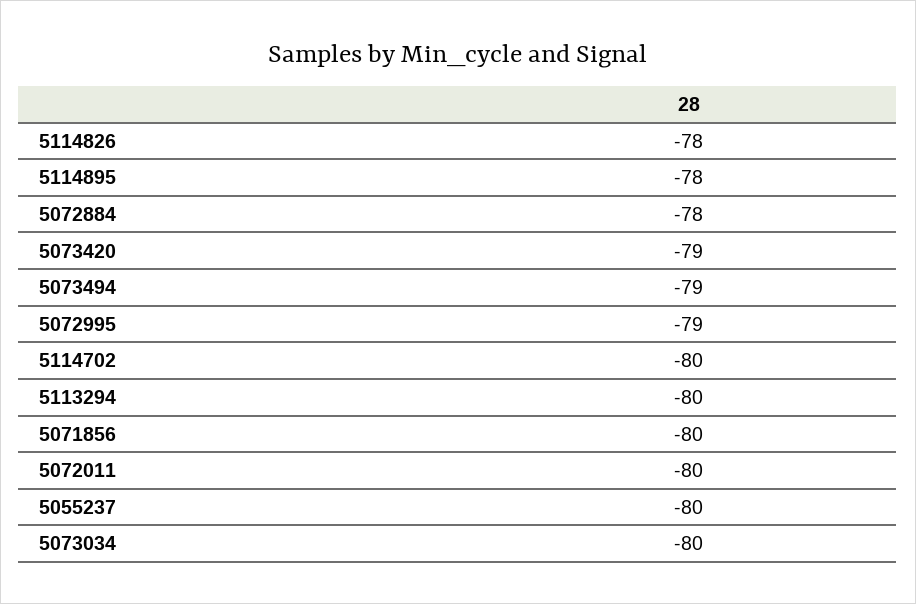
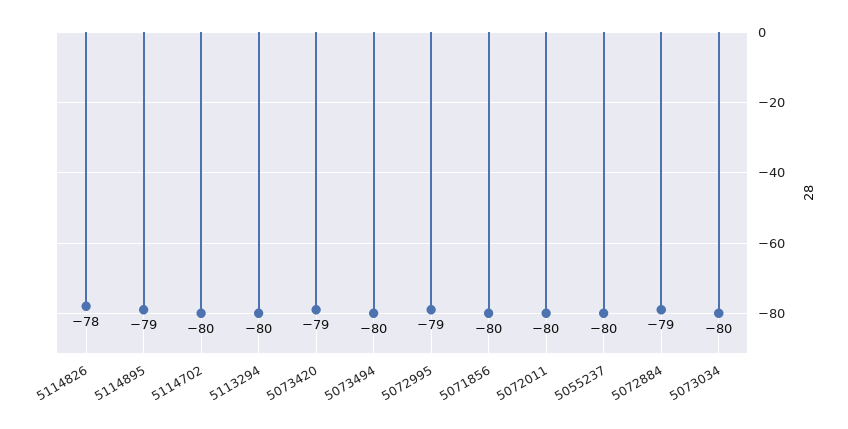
  {
    "5114826": -78,
-   "5114895": -78,
+   "5114895": -79,
-   "5072884": -78,
+   "5072884": -79,
    "5073420": -79,
-   "5073494": -79,
+   "5073494": -80,
    "5072995": -79,
    "5114702": -80,
    "5113294": -80,
    "5071856": -80,
    "5072011": -80,
    "5055237": -80,
    "5073034": -80
  }

